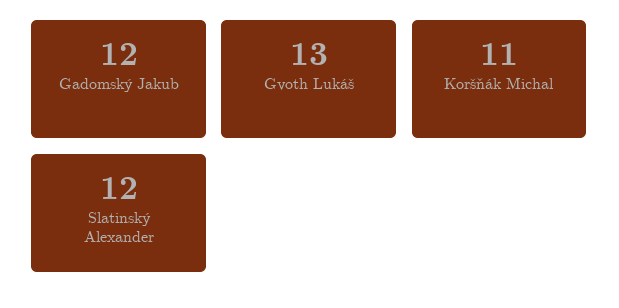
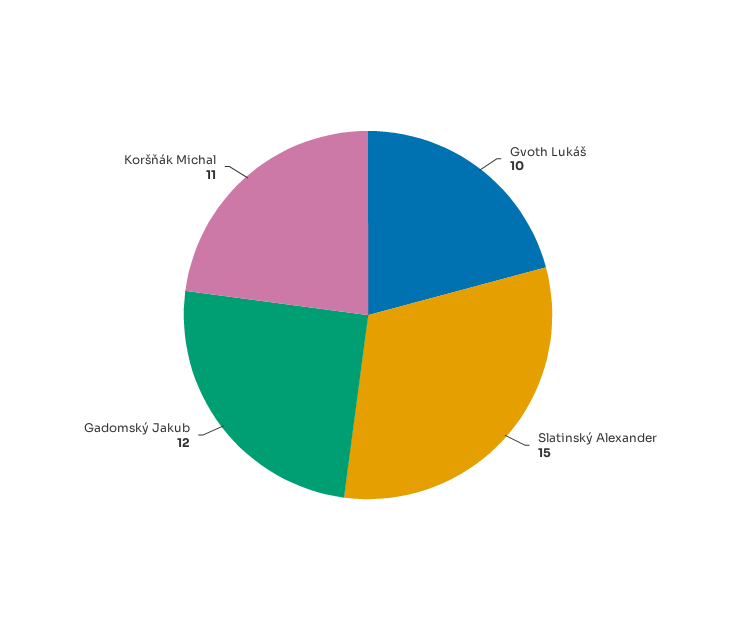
  {
    "Gadomský Jakub": 12,
-   "Gvoth Lukáš": 13,
+   "Gvoth Lukáš": 10,
    "Koršňák Michal": 11,
-   "Slatinský Alexander": 12
+   "Slatinský Alexander": 15
  }

